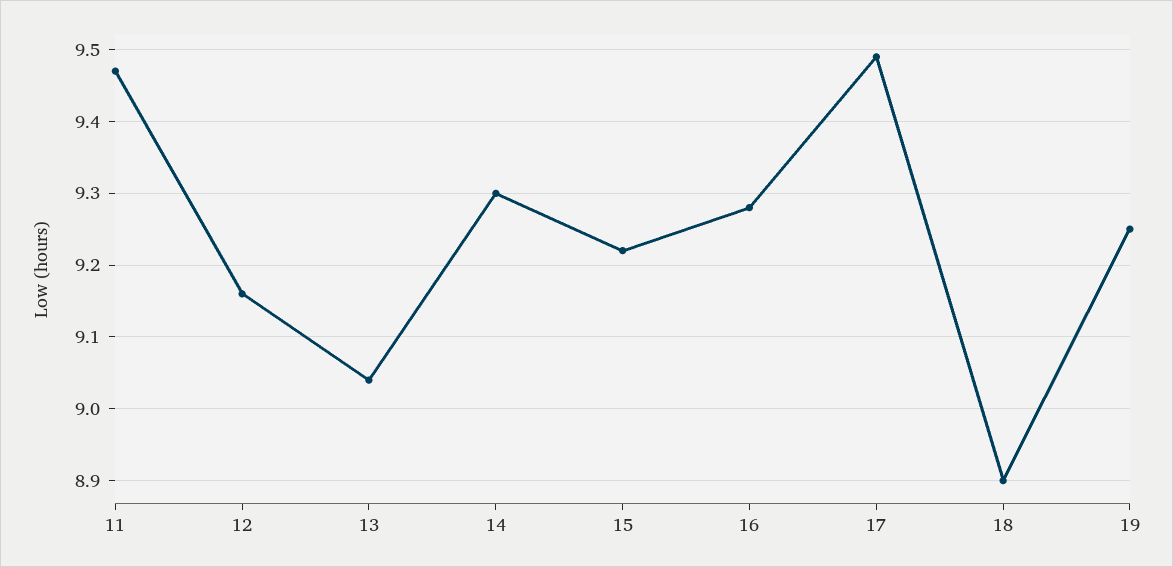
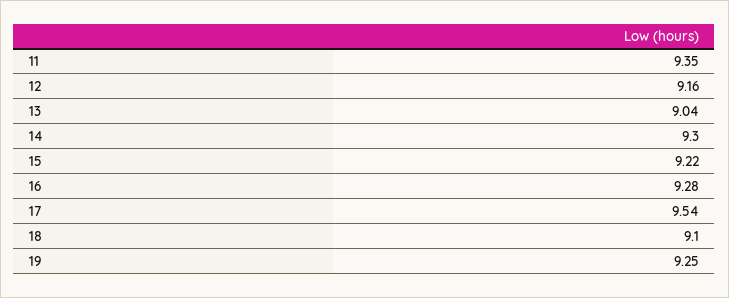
  {
-   "11": 9.47,
+   "11": 9.35,
    "12": 9.16,
    "13": 9.04,
    "14": 9.3,
    "15": 9.22,
    "16": 9.28,
-   "17": 9.49,
+   "17": 9.54,
-   "18": 8.9,
+   "18": 9.1,
    "19": 9.25
  }

